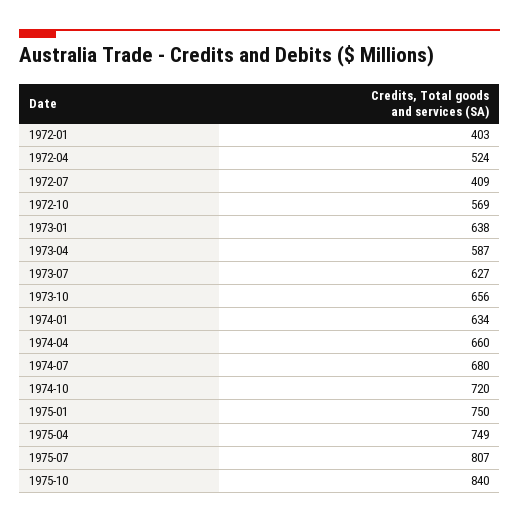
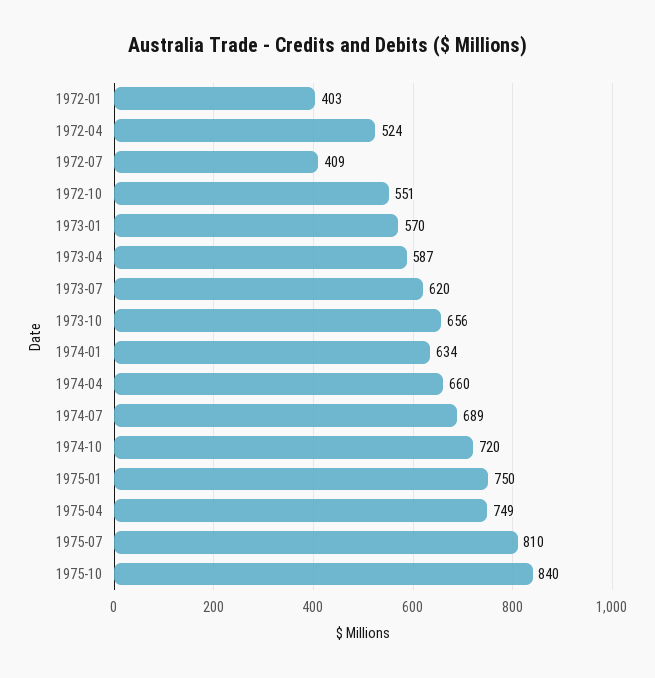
  {
    "1972-01": 403,
    "1972-04": 524,
    "1972-07": 409,
-   "1972-10": 569,
+   "1972-10": 551,
-   "1973-01": 638,
+   "1973-01": 570,
    "1973-04": 587,
-   "1973-07": 627,
+   "1973-07": 620,
    "1973-10": 656,
    "1974-01": 634,
    "1974-04": 660,
-   "1974-07": 680,
+   "1974-07": 689,
    "1974-10": 720,
    "1975-01": 750,
    "1975-04": 749,
-   "1975-07": 807,
+   "1975-07": 810,
    "1975-10": 840
  }

